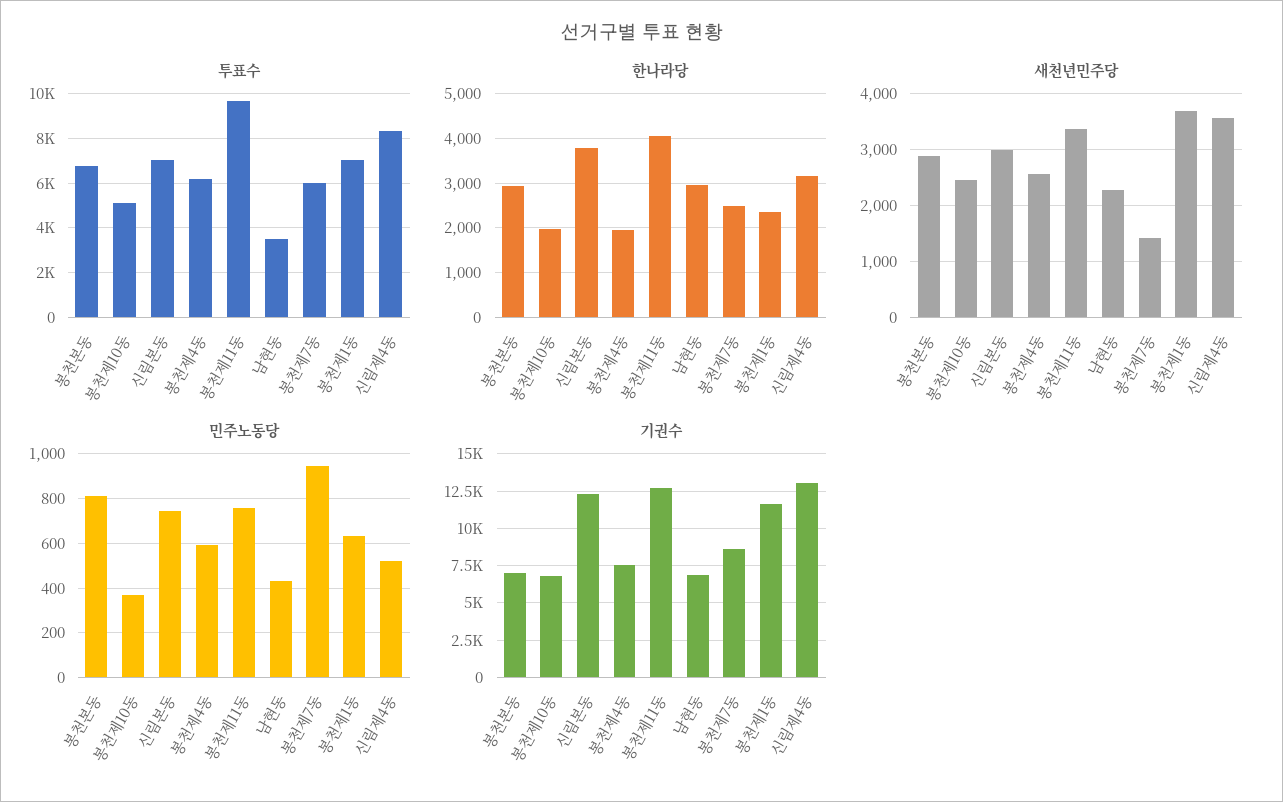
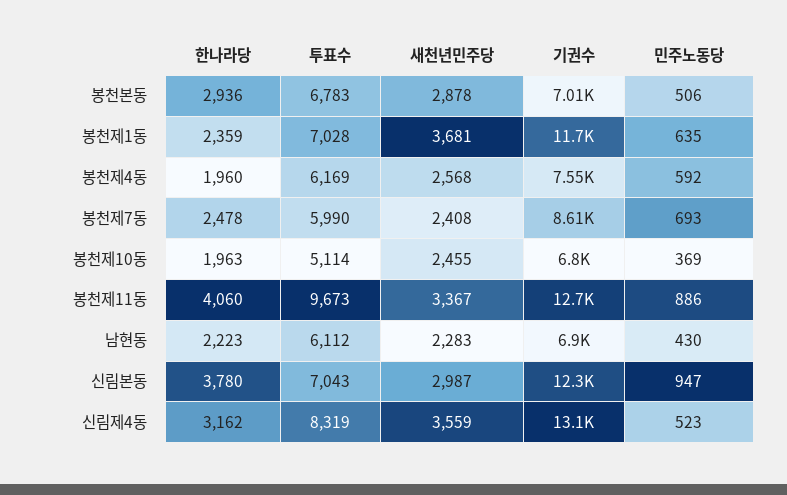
  {
    "투표수": {
      "봉천본동": 6783,
      "봉천제10동": 5114,
      "신림본동": 7043,
      "봉천제4동": 6169,
      "봉천제11동": 9673,
-     "남현동": 3500,
+     "남현동": 6112,
      "봉천제7동": 5990,
      "봉천제1동": 7028,
      "신림제4동": 8319
    },
    "한나라당": {
      "봉천본동": 2936,
      "봉천제10동": 1963,
      "신림본동": 3780,
      "봉천제4동": 1960,
      "봉천제11동": 4060,
-     "남현동": 3000,
+     "남현동": 2223,
      "봉천제7동": 2478,
      "봉천제1동": 2359,
      "신림제4동": 3162
    },
    "새천년민주당": {
      "봉천본동": 2878,
      "봉천제10동": 2455,
      "신림본동": 2987,
      "봉천제4동": 2568,
      "봉천제11동": 3367,
      "남현동": 2283,
-     "봉천제7동": 1400,
+     "봉천제7동": 2408,
      "봉천제1동": 3681,
      "신림제4동": 3559
    },
    "민주노동당": {
-     "봉천본동": 800,
+     "봉천본동": 506,
      "봉천제10동": 369,
-     "신림본동": 750,
+     "신림본동": 947,
      "봉천제4동": 592,
-     "봉천제11동": 750,
+     "봉천제11동": 886,
      "남현동": 430,
-     "봉천제7동": 950,
+     "봉천제7동": 693,
      "봉천제1동": 635,
      "신림제4동": 523
    },
    "기권수": {
      "봉천본동": 7010,
      "봉천제10동": 6800,
      "신림본동": 12300,
      "봉천제4동": 7550,
      "봉천제11동": 12700,
      "남현동": 6900,
      "봉천제7동": 8610,
      "봉천제1동": 11700,
      "신림제4동": 13100
    }
  }

